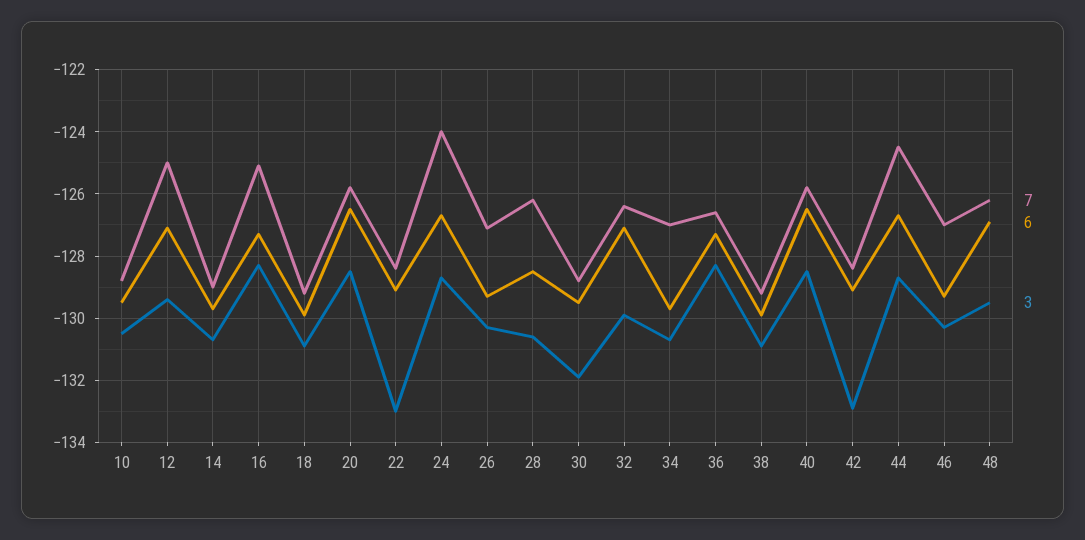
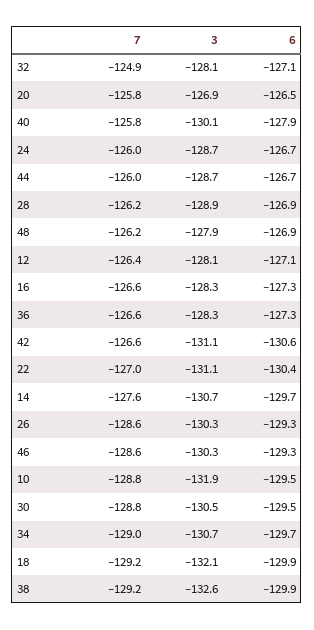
  {
    "7": {
      "10": -128.8,
-     "12": -125,
+     "12": -126.4,
-     "14": -129,
+     "14": -127.6,
-     "16": -125,
+     "16": -126.6,
      "18": -129.2,
      "20": -125.8,
-     "22": -128.5,
+     "22": -127,
-     "24": -124,
+     "24": -126,
-     "26": -127,
+     "26": -128.6,
      "28": -126.2,
      "30": -128.8,
-     "32": -126.5,
+     "32": -124.9,
-     "34": -127,
+     "34": -129,
      "36": -126.6,
      "38": -129.2,
      "40": -125.8,
-     "42": -128.5,
+     "42": -126.6,
-     "44": -124.5,
+     "44": -126,
-     "46": -127,
+     "46": -128.6,
      "48": -126.2
    },
    "6": {
      "10": -129.5,
      "12": -127.1,
      "14": -129.7,
      "16": -127.3,
      "18": -129.9,
      "20": -126.5,
-     "22": -129,
+     "22": -130.4,
      "24": -126.7,
      "26": -129.3,
-     "28": -128.5,
+     "28": -126.9,
      "30": -129.5,
      "32": -127.1,
      "34": -129.7,
      "36": -127.3,
      "38": -129.9,
-     "40": -126.5,
+     "40": -127.9,
-     "42": -129,
+     "42": -130.6,
      "44": -126.7,
      "46": -129.3,
      "48": -126.9
    },
    "3": {
-     "10": -130.5,
+     "10": -131.9,
-     "12": -129.5,
+     "12": -128.1,
      "14": -130.7,
      "16": -128.3,
-     "18": -131,
+     "18": -132.1,
-     "20": -128.5,
+     "20": -126.9,
-     "22": -133,
+     "22": -131.1,
      "24": -128.7,
      "26": -130.3,
-     "28": -130.5,
+     "28": -128.9,
-     "30": -132,
+     "30": -130.5,
-     "32": -130,
+     "32": -128.1,
      "34": -130.7,
      "36": -128.3,
-     "38": -131,
+     "38": -132.6,
-     "40": -128.5,
+     "40": -130.1,
-     "42": -133,
+     "42": -131.1,
      "44": -128.7,
      "46": -130.3,
-     "48": -129.5
+     "48": -127.9
    }
  }

